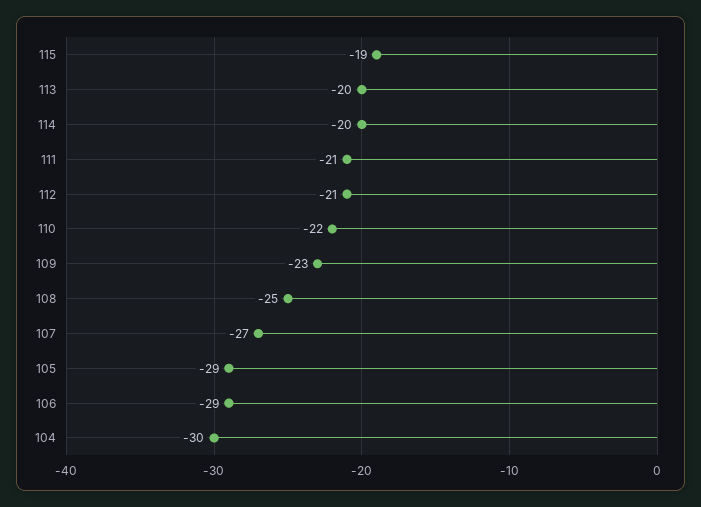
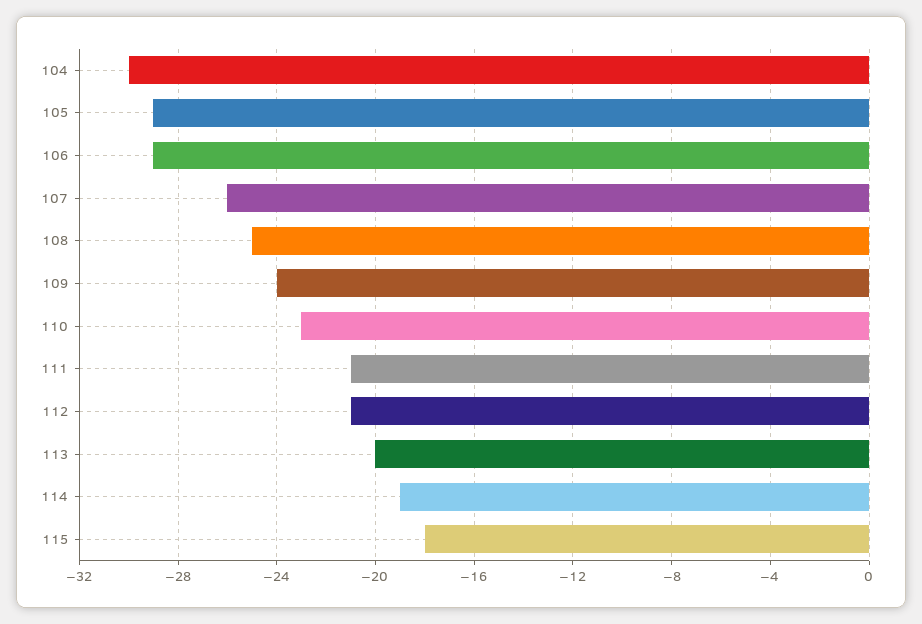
  {
-   "115": -19,
+   "115": -18,
    "113": -20,
-   "114": -20,
+   "114": -19,
    "111": -21,
    "112": -21,
-   "110": -22,
+   "110": -23,
-   "109": -23,
+   "109": -24,
    "108": -25,
-   "107": -27,
+   "107": -26,
    "105": -29,
    "106": -29,
    "104": -30
  }

